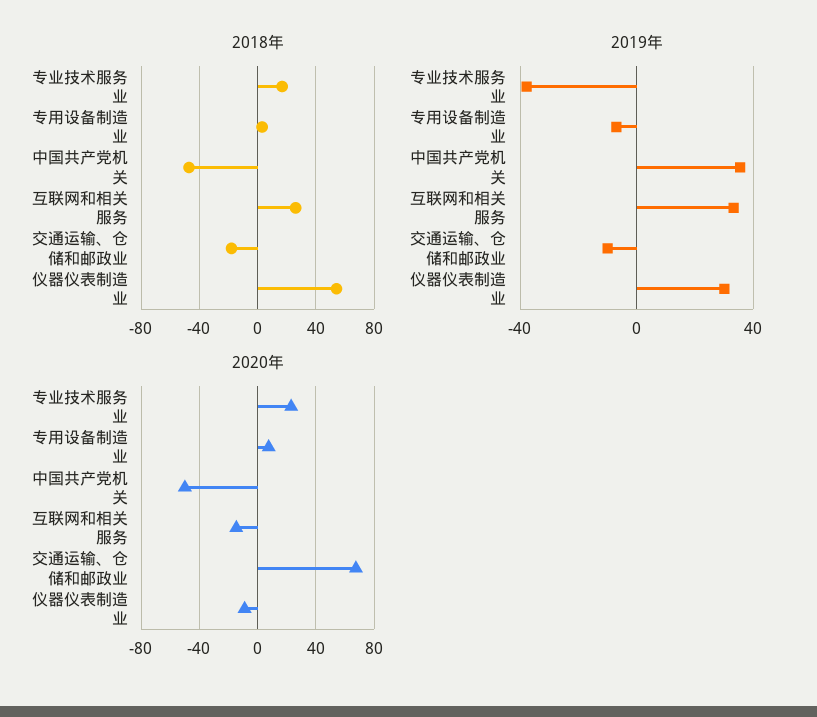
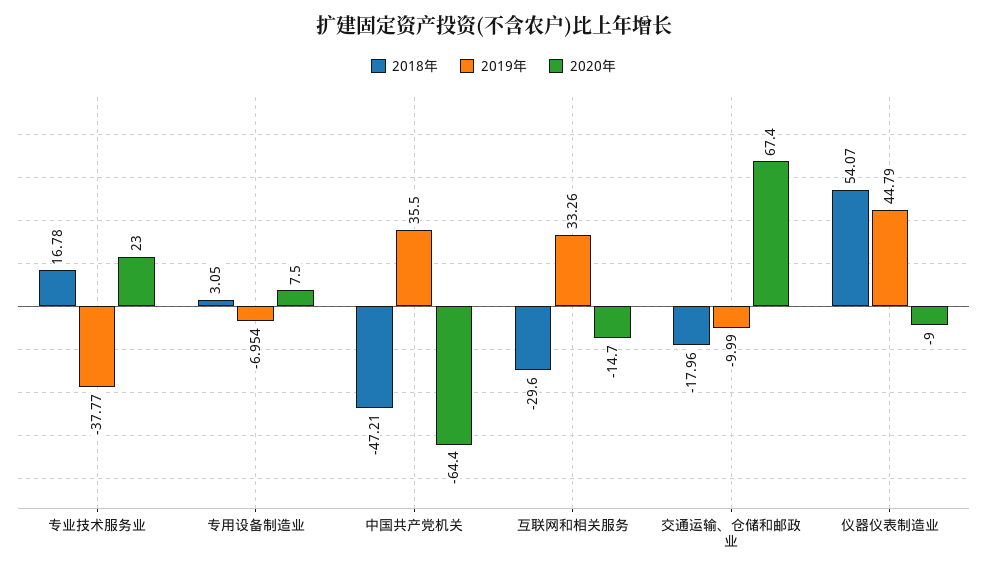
  {
    "2018年": {
      "专业技术服务业": 16.78,
      "专用设备制造业": 3.05,
      "中国共产党机关": -47.21,
-     "互联网和相关服务": 25,
+     "互联网和相关服务": -29.6,
      "交通运输、仓储和邮政业": -17.96,
      "仪器仪表制造业": 54.07
    },
    "2019年": {
      "专业技术服务业": -37.77,
      "专用设备制造业": -6.954,
      "中国共产党机关": 35.5,
      "互联网和相关服务": 33.26,
      "交通运输、仓储和邮政业": -9.99,
-     "仪器仪表制造业": 30
+     "仪器仪表制造业": 44.79
    },
    "2020年": {
      "专业技术服务业": 23,
      "专用设备制造业": 7.5,
-     "中国共产党机关": -50,
+     "中国共产党机关": -64.4,
      "互联网和相关服务": -14.7,
      "交通运输、仓储和邮政业": 67.4,
      "仪器仪表制造业": -9
    }
  }

